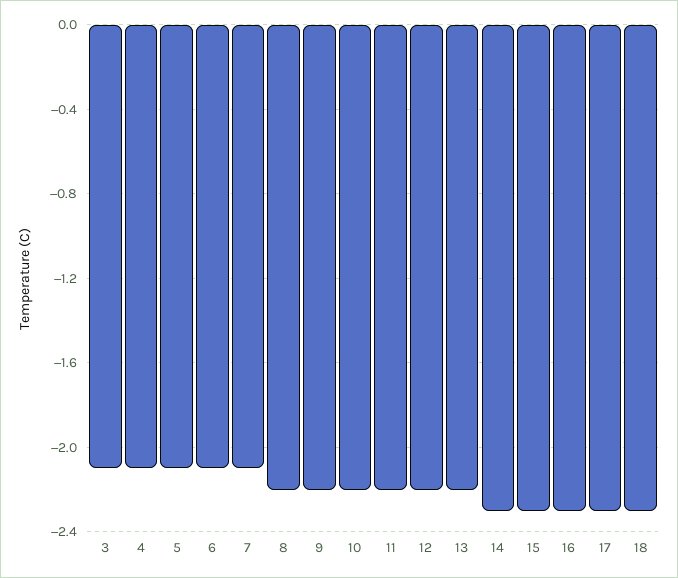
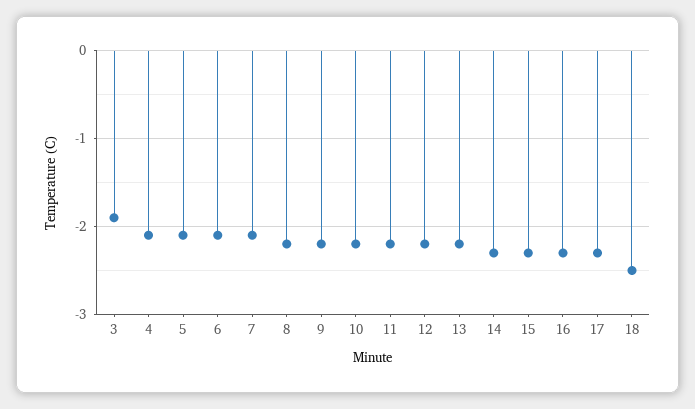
  {
-   "3": -2.1,
+   "3": -1.9,
    "4": -2.1,
    "5": -2.1,
    "6": -2.1,
    "7": -2.1,
    "8": -2.2,
    "9": -2.2,
    "10": -2.2,
    "11": -2.2,
    "12": -2.2,
    "13": -2.2,
    "14": -2.3,
    "15": -2.3,
    "16": -2.3,
    "17": -2.3,
-   "18": -2.3
+   "18": -2.5
  }

